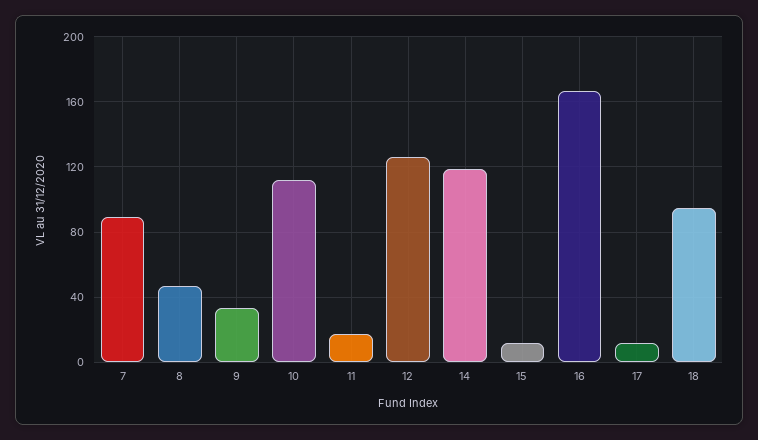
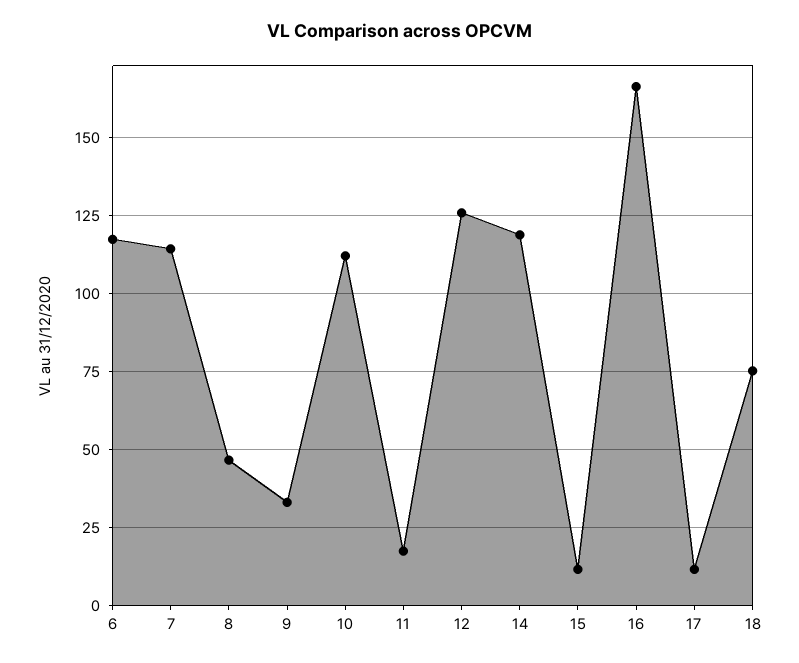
  {
-   "7": 90,
+   "7": 115,
    "8": 47.5,
    "9": 32.5,
    "10": 112.5,
    "11": 17.5,
    "12": 125,
    "14": 120,
    "15": 12.5,
    "16": 167.5,
    "17": 12.5,
-   "18": 95
+   "18": 75,
+   "6": 117.5
  }

